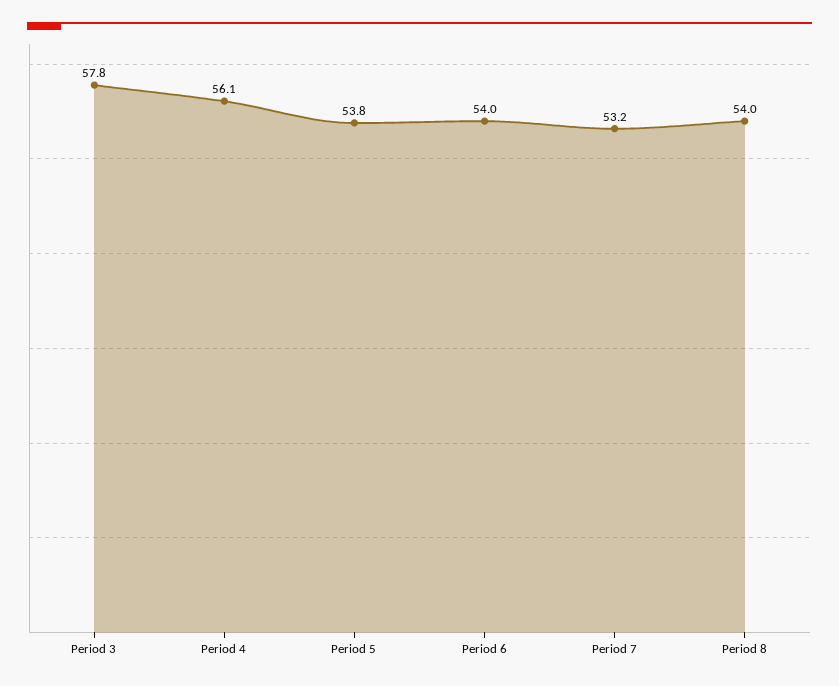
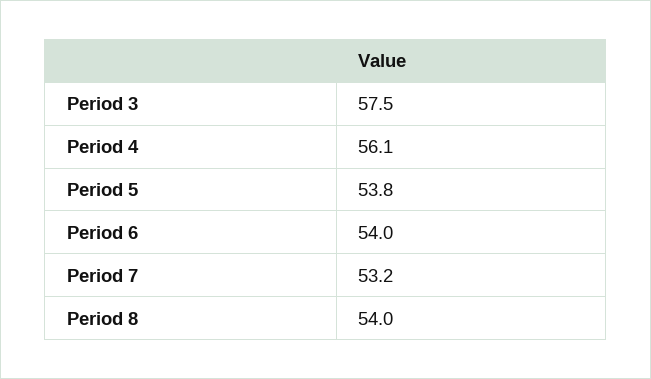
  {
-   "Period 3": 57.8,
+   "Period 3": 57.5,
    "Period 4": 56.1,
    "Period 5": 53.8,
    "Period 6": 54,
    "Period 7": 53.2,
    "Period 8": 54
  }

